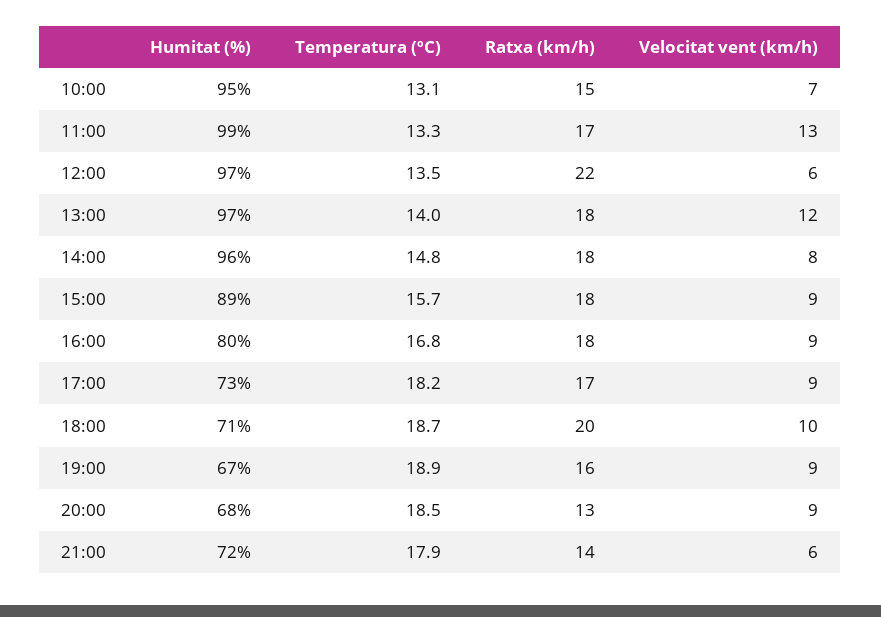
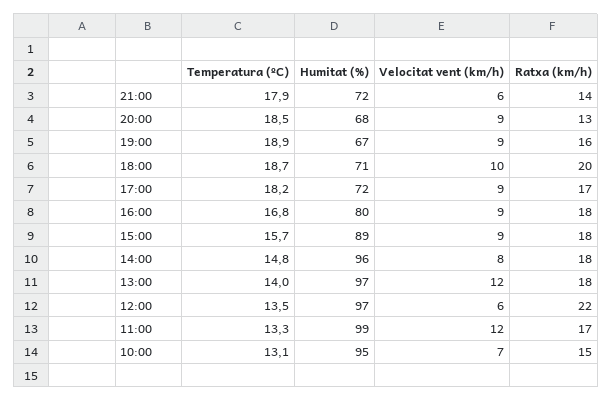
  {
    "Humitat (%)": {
      "10:00": 95,
      "11:00": 99,
      "12:00": 97,
      "13:00": 97,
      "14:00": 96,
      "15:00": 89,
      "16:00": 80,
-     "17:00": 73,
+     "17:00": 72,
      "18:00": 71,
      "19:00": 67,
      "20:00": 68,
      "21:00": 72
    },
    "Temperatura (ºC)": {
      "10:00": 13.1,
      "11:00": 13.3,
      "12:00": 13.5,
      "13:00": 14,
      "14:00": 14.8,
      "15:00": 15.7,
      "16:00": 16.8,
      "17:00": 18.2,
      "18:00": 18.7,
      "19:00": 18.9,
      "20:00": 18.5,
      "21:00": 17.9
    },
    "Ratxa (km/h)": {
      "10:00": 15,
      "11:00": 17,
      "12:00": 22,
      "13:00": 18,
      "14:00": 18,
      "15:00": 18,
      "16:00": 18,
      "17:00": 17,
      "18:00": 20,
      "19:00": 16,
      "20:00": 13,
      "21:00": 14
    },
    "Velocitat vent (km/h)": {
      "10:00": 7,
-     "11:00": 13,
+     "11:00": 12,
      "12:00": 6,
      "13:00": 12,
      "14:00": 8,
      "15:00": 9,
      "16:00": 9,
      "17:00": 9,
      "18:00": 10,
      "19:00": 9,
      "20:00": 9,
      "21:00": 6
    }
  }

